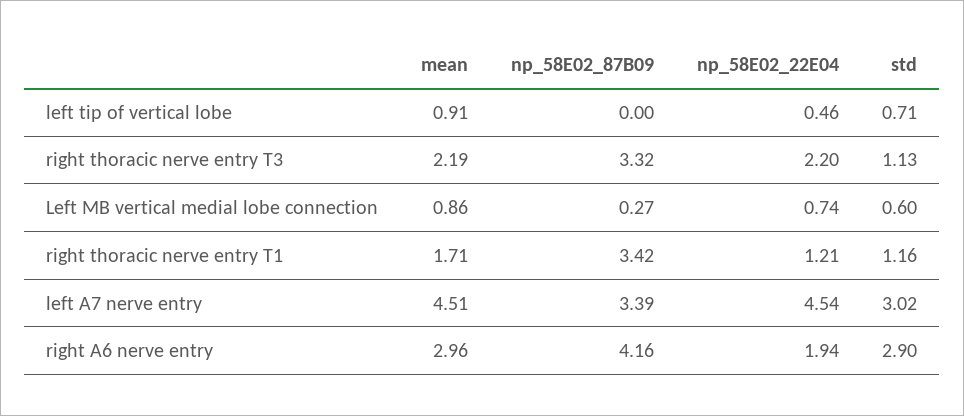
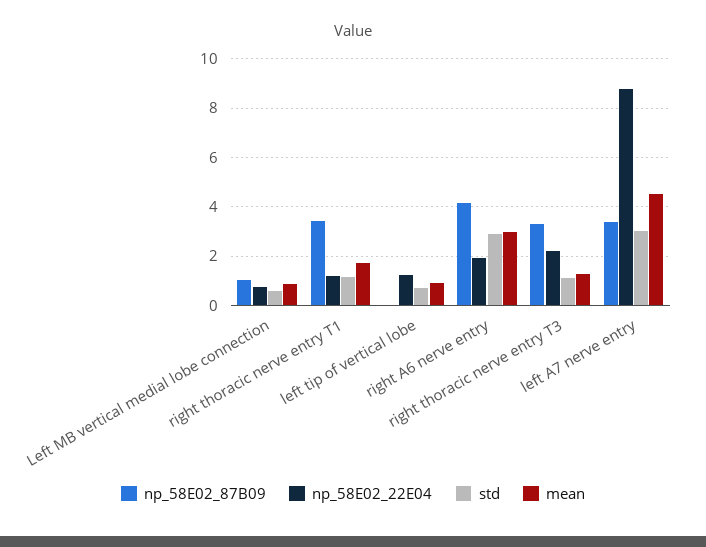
  {
    "mean": {
      "left tip of vertical lobe": 0.91,
-     "right thoracic nerve entry T3": 2.19,
+     "right thoracic nerve entry T3": 1.25,
      "Left MB vertical medial lobe connection": 0.86,
      "right thoracic nerve entry T1": 1.71,
      "left A7 nerve entry": 4.51,
      "right A6 nerve entry": 2.96
    },
    "np_58E02_87B09": {
      "left tip of vertical lobe": 0,
      "right thoracic nerve entry T3": 3.32,
-     "Left MB vertical medial lobe connection": 0.27,
+     "Left MB vertical medial lobe connection": 1,
      "right thoracic nerve entry T1": 3.42,
      "left A7 nerve entry": 3.39,
      "right A6 nerve entry": 4.16
    },
    "np_58E02_22E04": {
-     "left tip of vertical lobe": 0.46,
+     "left tip of vertical lobe": 1.25,
      "right thoracic nerve entry T3": 2.2,
      "Left MB vertical medial lobe connection": 0.74,
      "right thoracic nerve entry T1": 1.21,
-     "left A7 nerve entry": 4.54,
+     "left A7 nerve entry": 8.75,
      "right A6 nerve entry": 1.94
    },
    "std": {
      "left tip of vertical lobe": 0.71,
      "right thoracic nerve entry T3": 1.13,
      "Left MB vertical medial lobe connection": 0.6,
      "right thoracic nerve entry T1": 1.16,
      "left A7 nerve entry": 3.02,
      "right A6 nerve entry": 2.9
    }
  }

